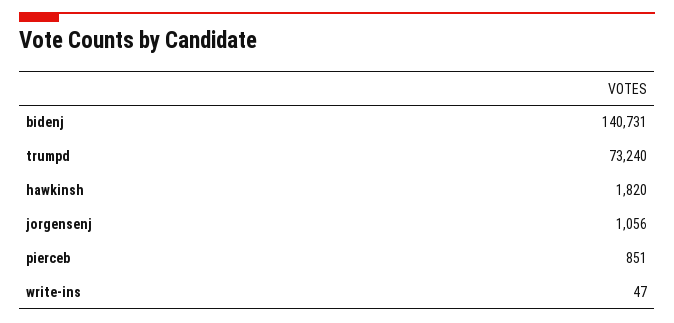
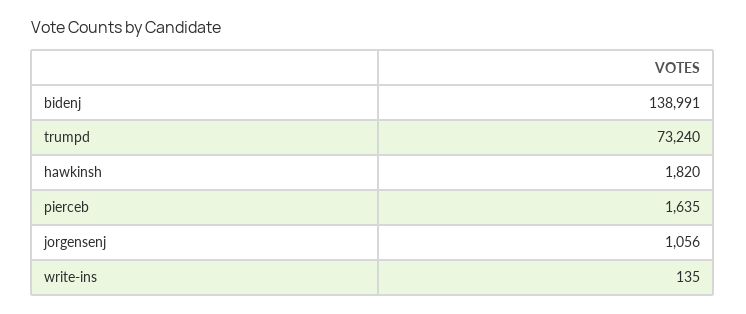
  {
-   "bidenj": 140731,
+   "bidenj": 138991,
    "trumpd": 73240,
    "hawkinsh": 1820,
    "jorgensenj": 1056,
-   "pierceb": 851,
+   "pierceb": 1635,
-   "write-ins": 47
+   "write-ins": 135
  }

